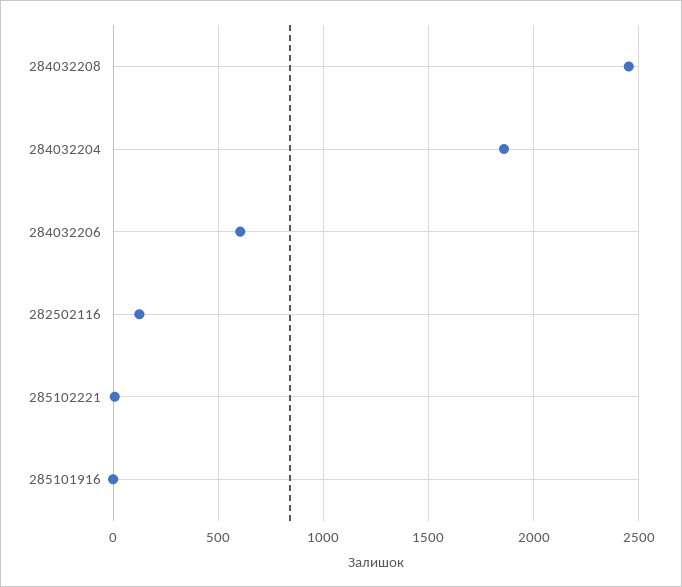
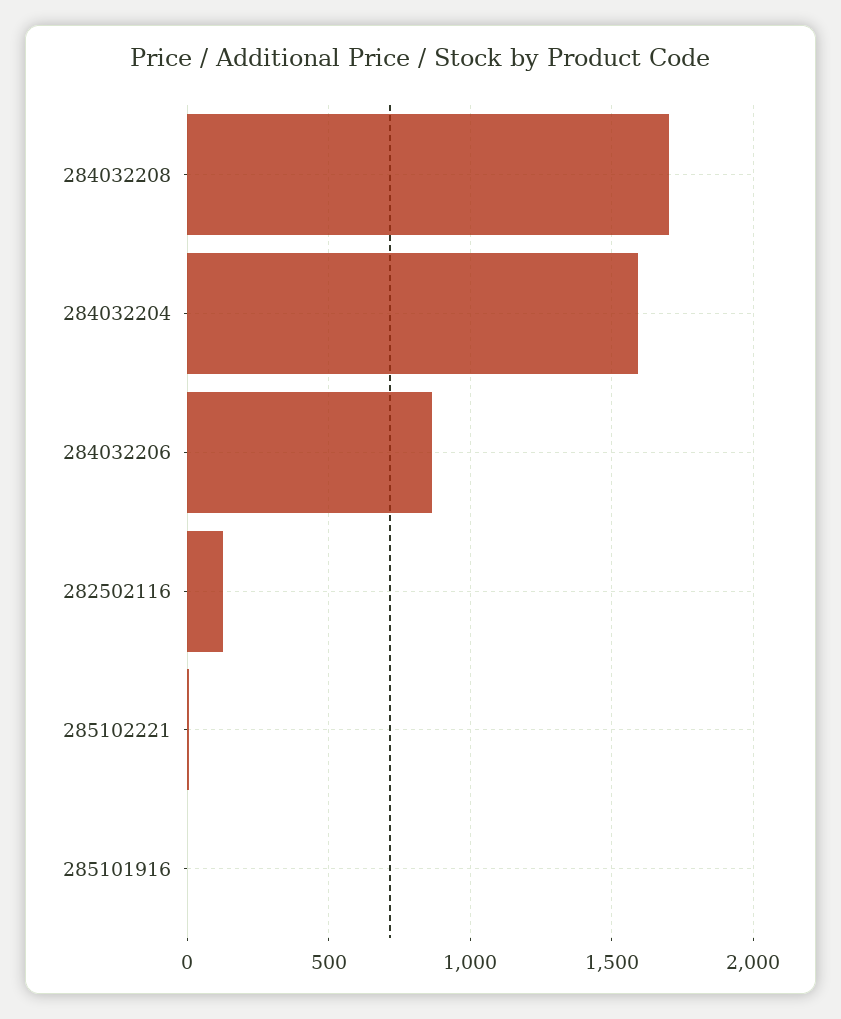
  {
-   "284032208": 2450,
+   "284032208": 1700,
-   "284032204": 1850,
+   "284032204": 1600,
-   "284032206": 600,
+   "284032206": 850,
    "282502116": 150,
    "285102221": 0,
    "285101916": 0
  }

